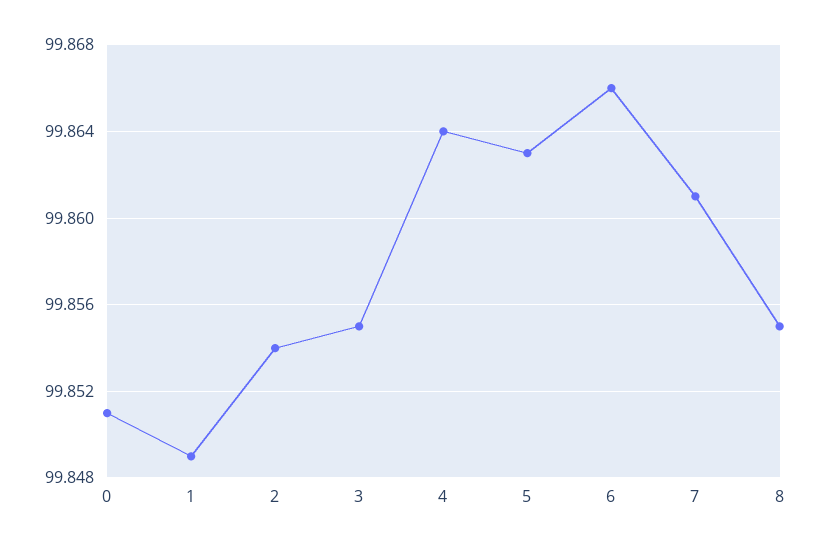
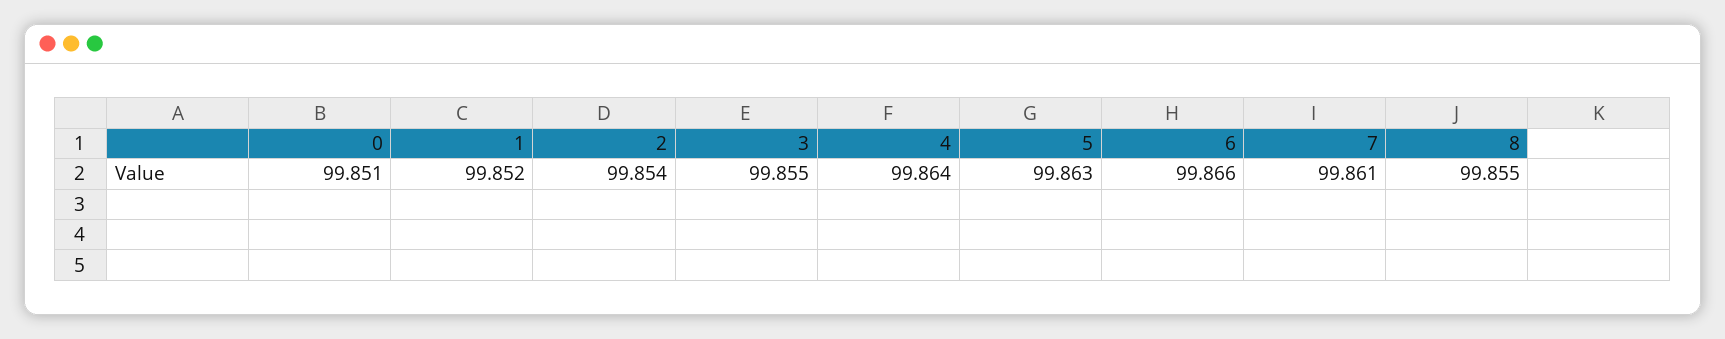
  {
    "0": 99.851,
-   "1": 99.849,
+   "1": 99.852,
    "2": 99.854,
    "3": 99.855,
    "4": 99.864,
    "5": 99.863,
    "6": 99.866,
    "7": 99.861,
    "8": 99.855
  }

